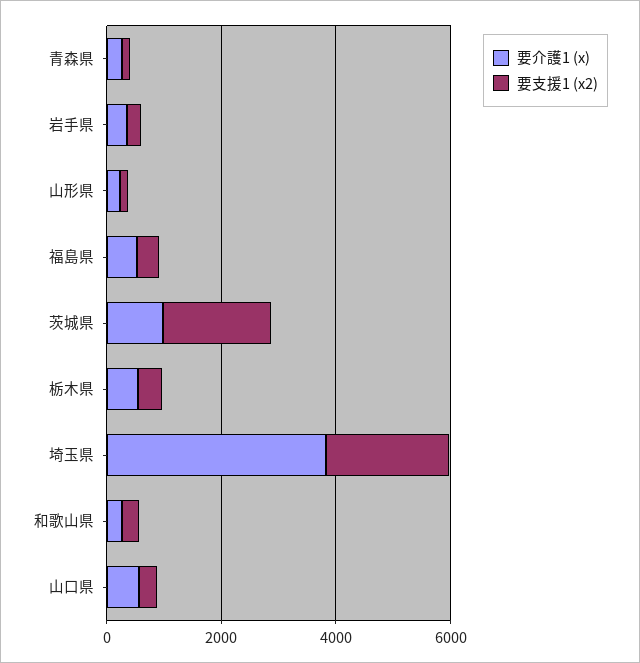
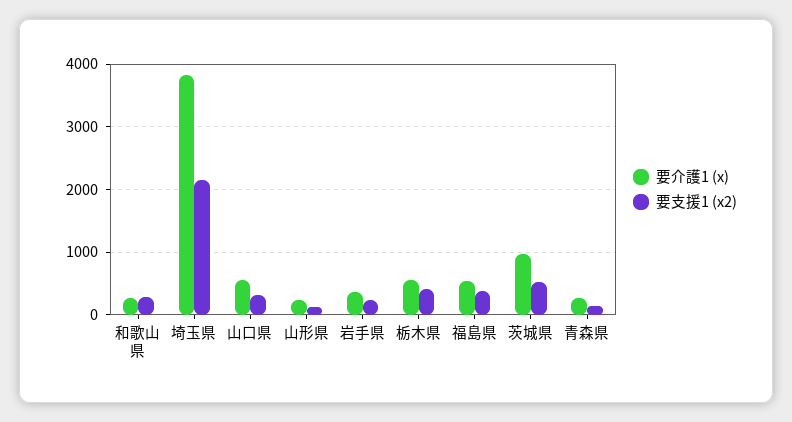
  {
    "要介護1 (x)": {
      "青森県": 300,
      "岩手県": 400,
      "山形県": 200,
      "福島県": 500,
      "茨城県": 1000,
      "栃木県": 600,
      "埼玉県": 3800,
      "和歌山県": 300,
      "山口県": 600
    },
    "要支援1 (x2)": {
      "青森県": 100,
      "岩手県": 200,
      "山形県": 100,
      "福島県": 400,
-     "茨城県": 2000,
+     "茨城県": 500,
      "栃木県": 400,
      "埼玉県": 2100,
      "和歌山県": 300,
      "山口県": 300
    }
  }

